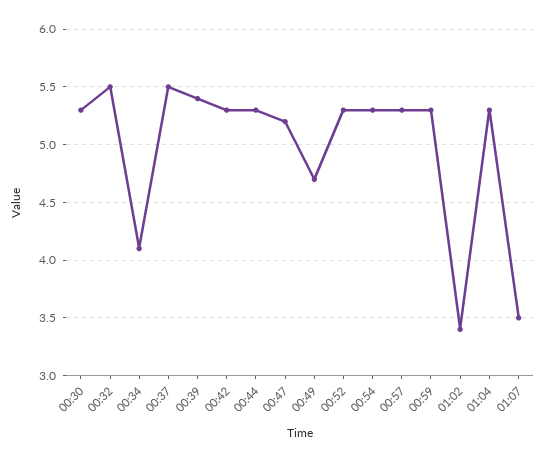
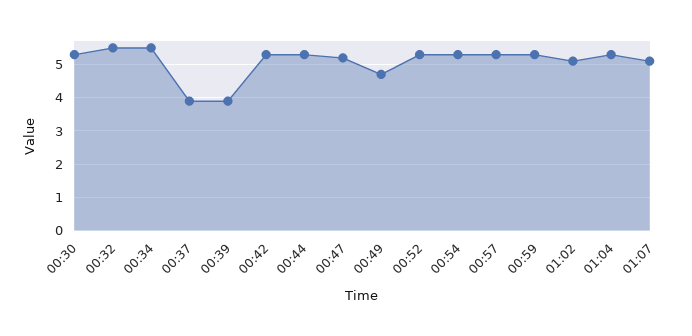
  {
    "00:30": 5.3,
    "00:32": 5.5,
-   "00:34": 4.1,
+   "00:34": 5.5,
-   "00:37": 5.5,
+   "00:37": 4,
-   "00:39": 5.4,
+   "00:39": 4,
    "00:42": 5.3,
    "00:44": 5.3,
    "00:47": 5.2,
    "00:49": 4.7,
    "00:52": 5.3,
    "00:54": 5.3,
    "00:57": 5.3,
    "00:59": 5.3,
-   "01:02": 3.4,
+   "01:02": 5,
    "01:04": 5.3,
-   "01:07": 3.5
+   "01:07": 5
  }

